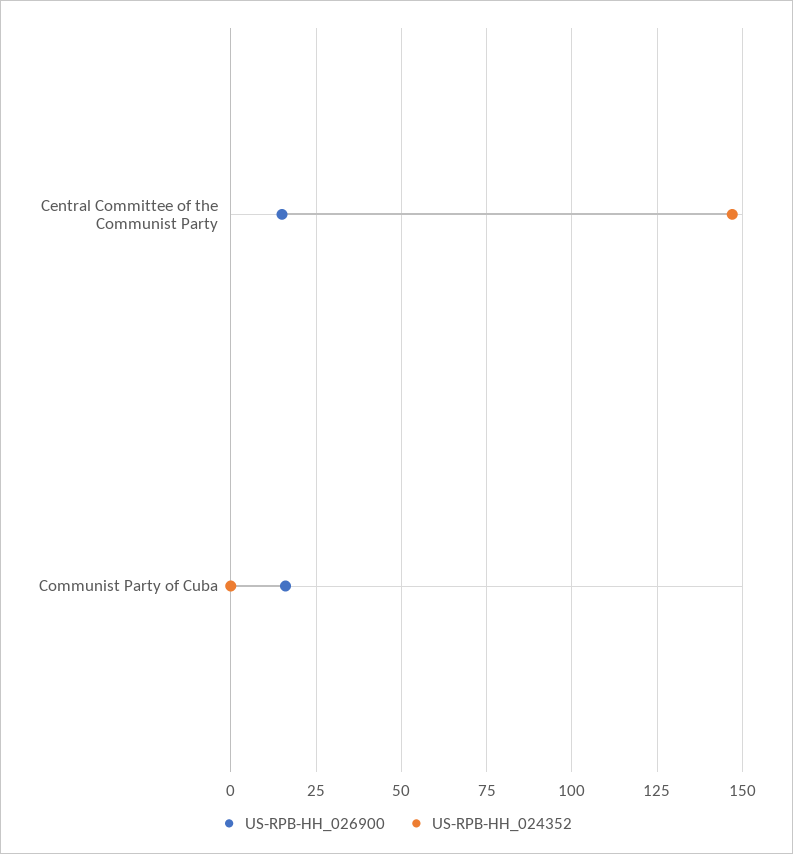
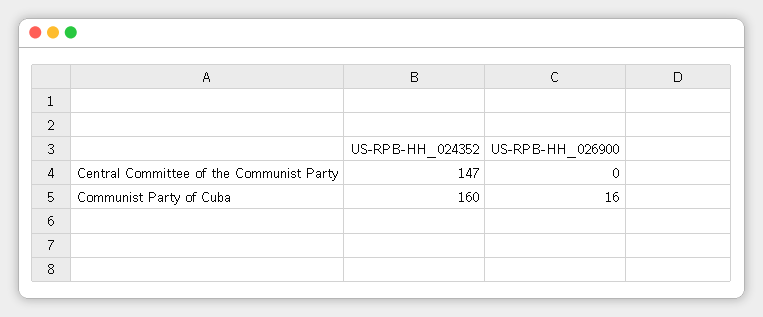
  {
    "US-RPB-HH_026900": {
-     "Central Committee of the Communist Party": 15,
+     "Central Committee of the Communist Party": 0,
      "Communist Party of Cuba": 16
    },
    "US-RPB-HH_024352": {
      "Central Committee of the Communist Party": 147,
-     "Communist Party of Cuba": 0
+     "Communist Party of Cuba": 160
    }
  }

